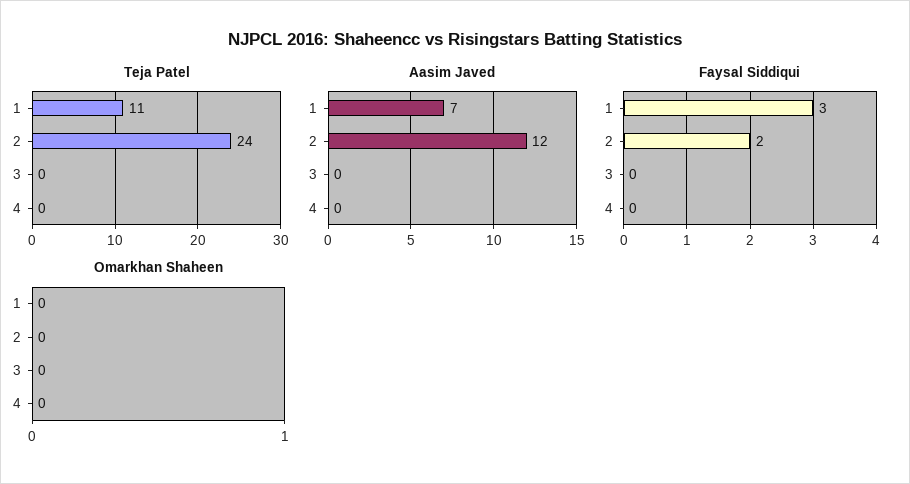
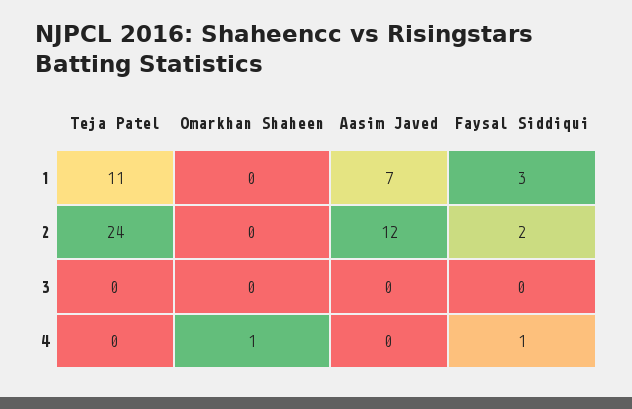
  {
    "Teja Patel": {
      "1": 11,
      "2": 24,
      "3": 0,
      "4": 0
    },
    "Aasim Javed": {
      "1": 7,
      "2": 12,
      "3": 0,
      "4": 0
    },
    "Faysal Siddiqui": {
      "1": 3,
      "2": 2,
      "3": 0,
-     "4": 0
+     "4": 1
    },
    "Omarkhan Shaheen": {
      "1": 0,
      "2": 0,
      "3": 0,
-     "4": 0
+     "4": 1
    }
  }

